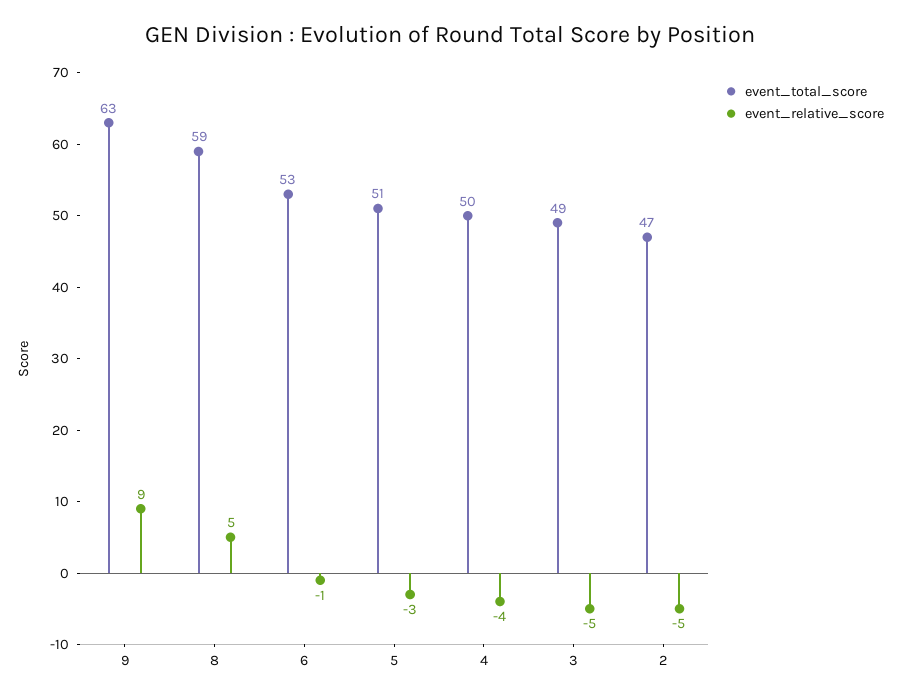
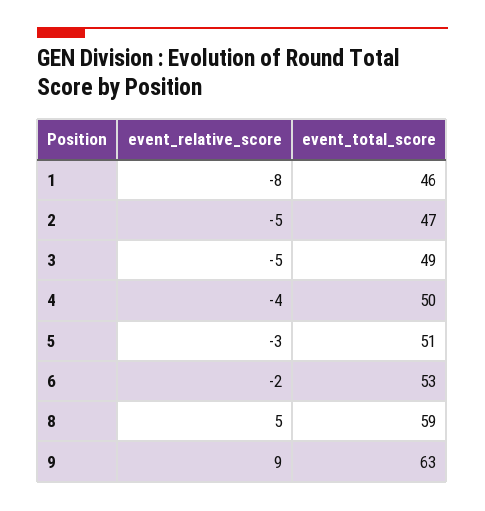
  {
    "event_total_score": {
      "9": 63,
      "8": 59,
      "6": 53,
      "5": 51,
      "4": 50,
      "3": 49,
-     "2": 47
+     "2": 47,
+     "1": 46
    },
    "event_relative_score": {
      "9": 9,
      "8": 5,
-     "6": -1,
+     "6": -2,
      "5": -3,
      "4": -4,
      "3": -5,
-     "2": -5
+     "2": -5,
+     "1": -8
    }
  }

